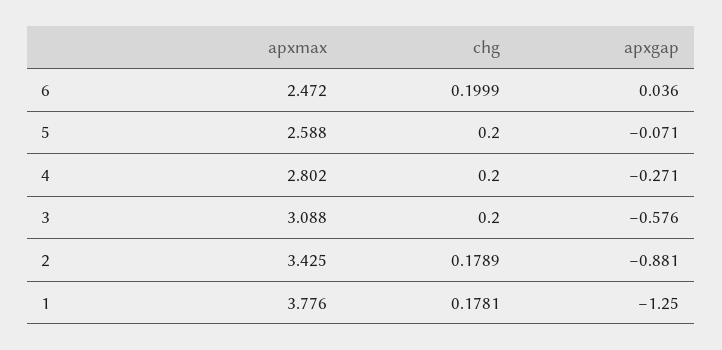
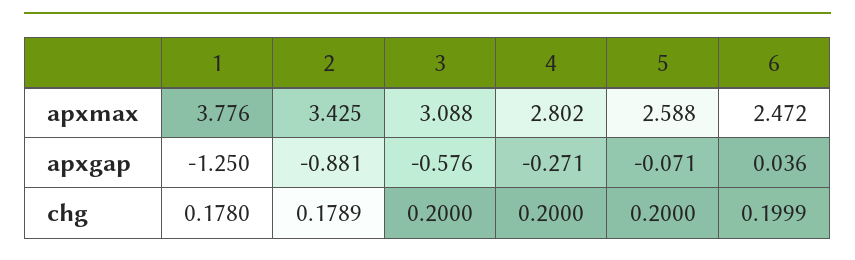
  {
    "apxmax": {
      "6": 2.472,
      "5": 2.588,
      "4": 2.802,
      "3": 3.088,
      "2": 3.425,
      "1": 3.776
    },
    "chg": {
      "6": 0.1999,
      "5": 0.2,
      "4": 0.2,
      "3": 0.2,
      "2": 0.1789,
-     "1": 0.1781
+     "1": 0.178
    },
    "apxgap": {
      "6": 0.036,
      "5": -0.071,
      "4": -0.271,
      "3": -0.576,
      "2": -0.881,
      "1": -1.25
    }
  }

